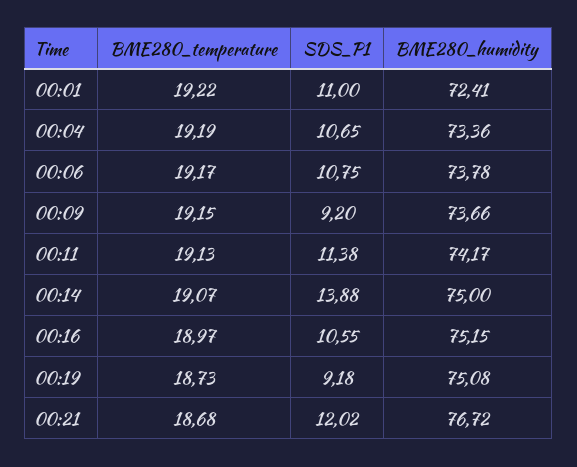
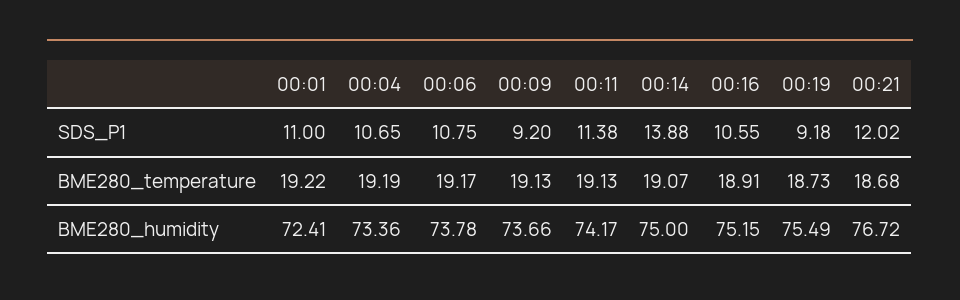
  {
    "BME280_temperature": {
      "00:01": 19.22,
      "00:04": 19.19,
      "00:06": 19.17,
-     "00:09": 19.15,
+     "00:09": 19.13,
      "00:11": 19.13,
      "00:14": 19.07,
-     "00:16": 18.97,
+     "00:16": 18.91,
      "00:19": 18.73,
      "00:21": 18.68
    },
    "SDS_P1": {
      "00:01": 11,
      "00:04": 10.65,
      "00:06": 10.75,
      "00:09": 9.2,
      "00:11": 11.38,
      "00:14": 13.88,
      "00:16": 10.55,
      "00:19": 9.18,
      "00:21": 12.02
    },
    "BME280_humidity": {
      "00:01": 72.41,
      "00:04": 73.36,
      "00:06": 73.78,
      "00:09": 73.66,
      "00:11": 74.17,
      "00:14": 75,
      "00:16": 75.15,
-     "00:19": 75.08,
+     "00:19": 75.49,
      "00:21": 76.72
    }
  }

